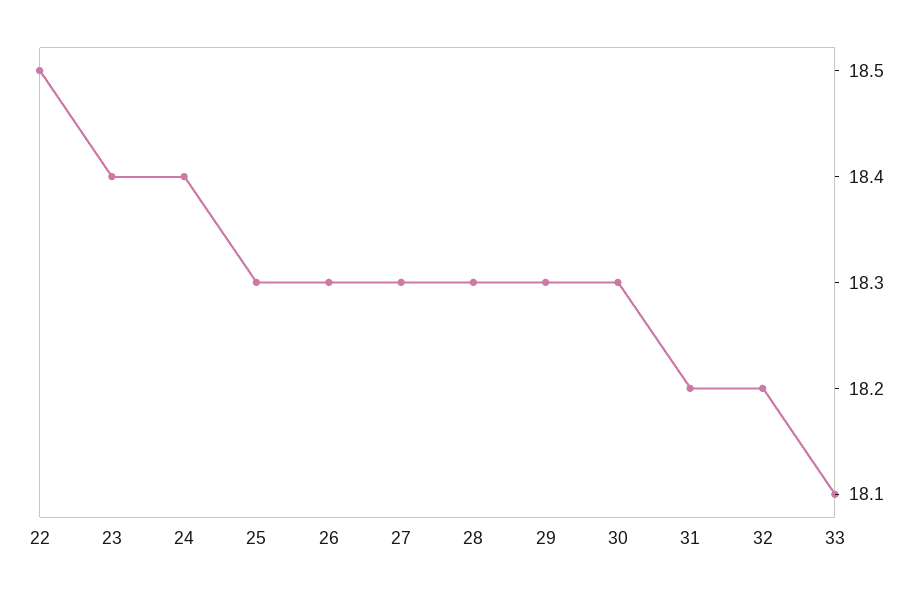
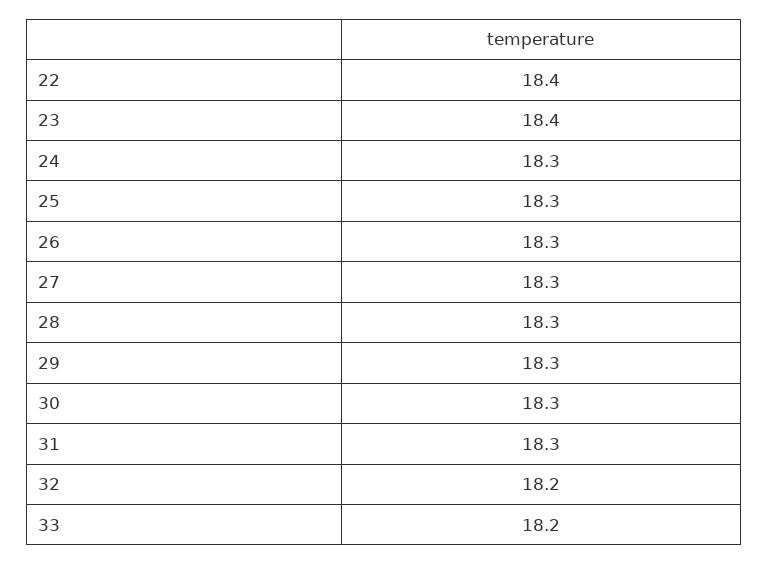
  {
-   "22": 18.5,
+   "22": 18.4,
    "23": 18.4,
-   "24": 18.4,
+   "24": 18.3,
    "25": 18.3,
    "26": 18.3,
    "27": 18.3,
    "28": 18.3,
    "29": 18.3,
    "30": 18.3,
-   "31": 18.2,
+   "31": 18.3,
    "32": 18.2,
-   "33": 18.1
+   "33": 18.2
  }

